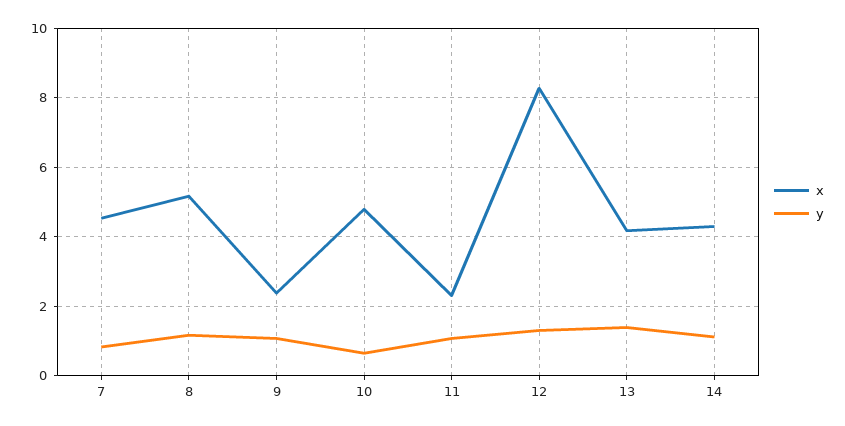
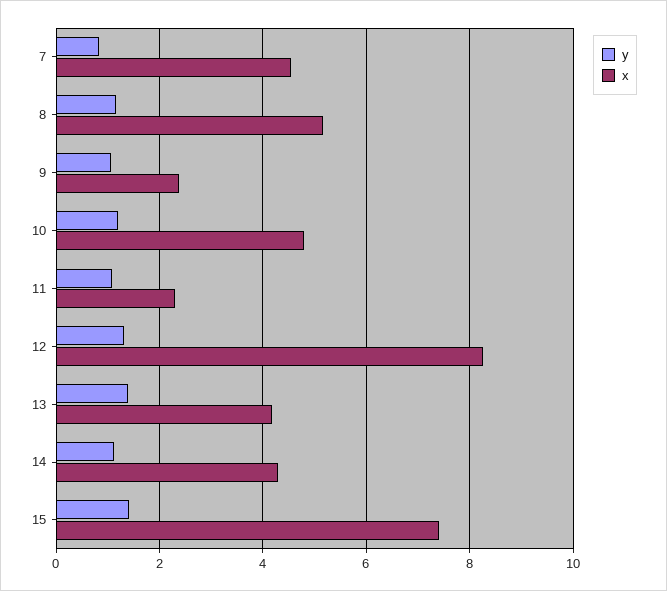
  {
    "x": {
      "7": 4.6,
      "8": 5.2,
      "9": 2.4,
      "10": 4.8,
      "11": 2.4,
      "12": 8.2,
      "13": 4.2,
-     "14": 4.2
+     "14": 4.2,
+     "15": 7.4
    },
    "y": {
      "7": 0.8,
      "8": 1.2,
      "9": 1,
-     "10": 0.6,
+     "10": 1.2,
      "11": 1,
      "12": 1.4,
      "13": 1.4,
-     "14": 1.2
+     "14": 1.2,
+     "15": 1.4
    }
  }

